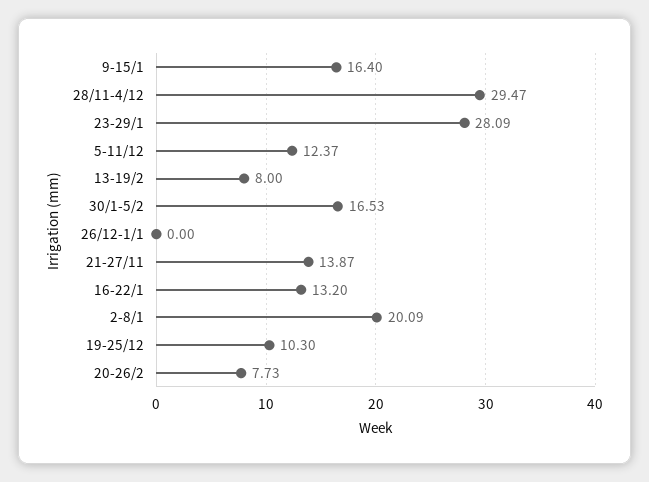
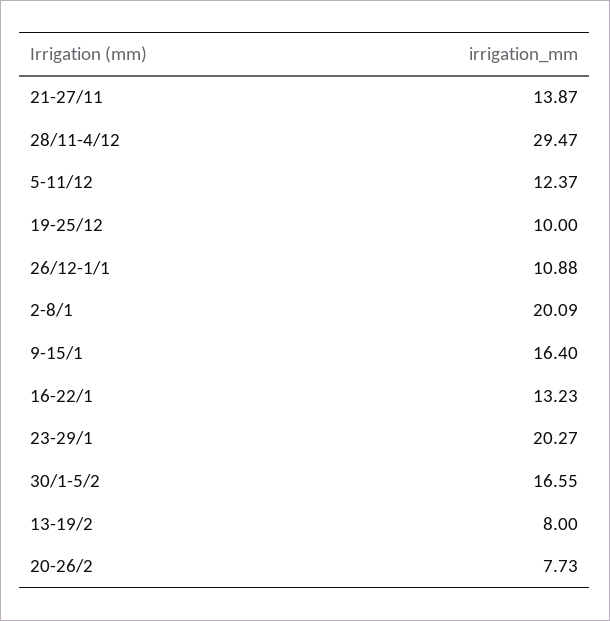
  {
    "9-15/1": 16.4,
    "28/11-4/12": 29.47,
-   "23-29/1": 28.09,
+   "23-29/1": 20.27,
    "5-11/12": 12.37,
    "13-19/2": 8,
-   "30/1-5/2": 16.53,
+   "30/1-5/2": 16.55,
-   "26/12-1/1": 0,
+   "26/12-1/1": 10.88,
    "21-27/11": 13.87,
-   "16-22/1": 13.2,
+   "16-22/1": 13.23,
    "2-8/1": 20.09,
-   "19-25/12": 10.3,
+   "19-25/12": 10,
    "20-26/2": 7.73
  }

